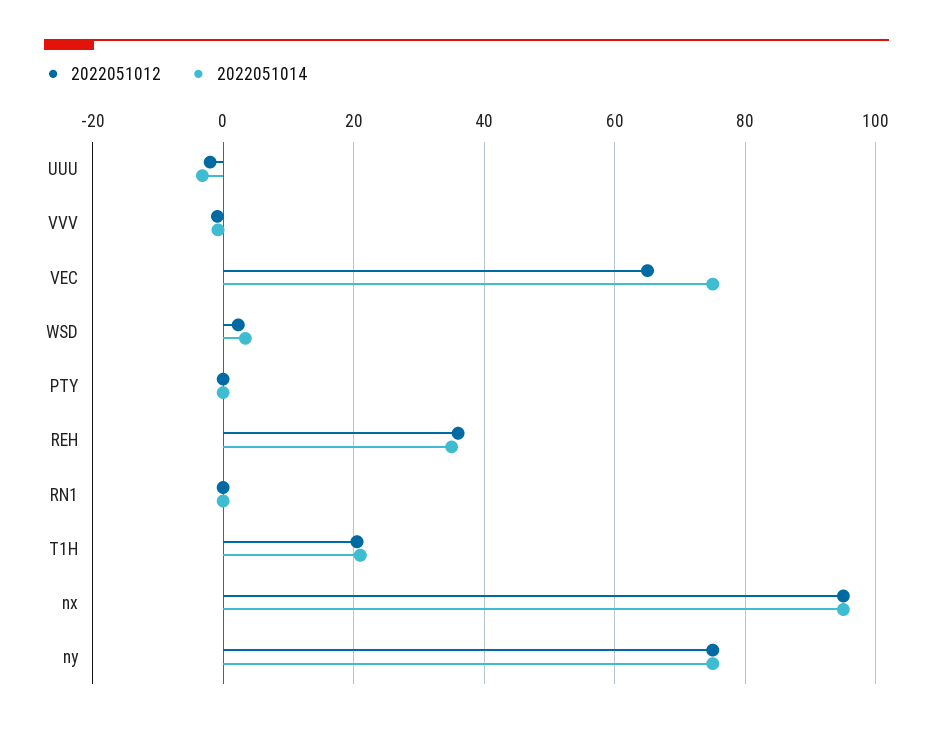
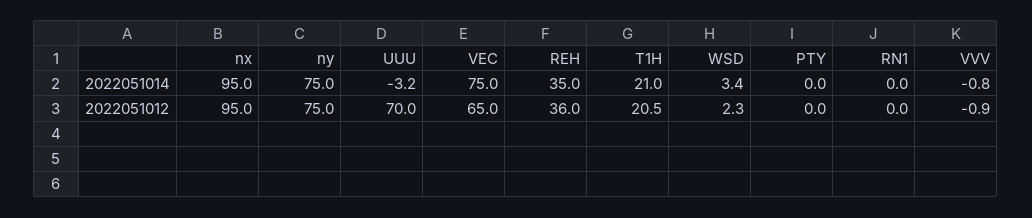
  {
    "2022051012": {
-     "UUU": -2,
+     "UUU": 70,
      "VVV": -0.9,
      "VEC": 65,
      "WSD": 2.3,
      "PTY": 0,
      "REH": 36,
      "RN1": 0,
      "T1H": 20.5,
      "nx": 95,
      "ny": 75
    },
    "2022051014": {
      "UUU": -3.2,
      "VVV": -0.8,
      "VEC": 75,
      "WSD": 3.4,
      "PTY": 0,
      "REH": 35,
      "RN1": 0,
      "T1H": 21,
      "nx": 95,
      "ny": 75
    }
  }

